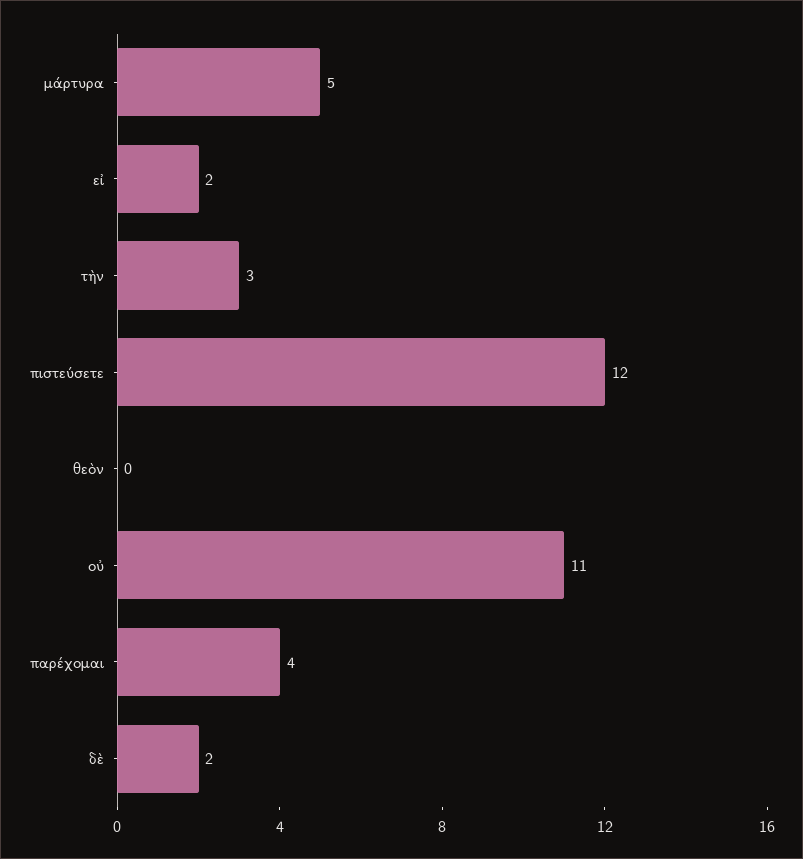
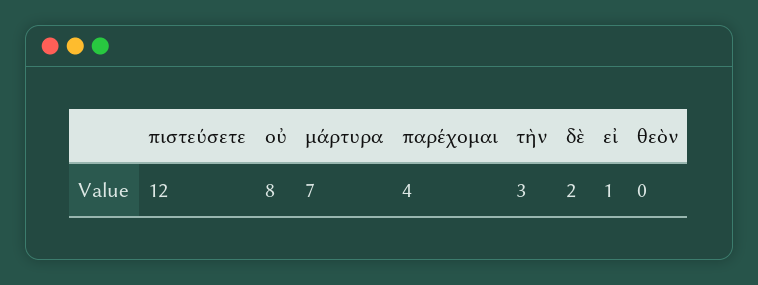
  {
-   "μάρτυρα": 5,
+   "μάρτυρα": 7,
-   "εἰ": 2,
+   "εἰ": 1,
    "τὴν": 3,
    "πιστεύσετε": 12,
    "θεὸν": 0,
-   "οὐ": 11,
+   "οὐ": 8,
    "παρέχομαι": 4,
    "δὲ": 2
  }

